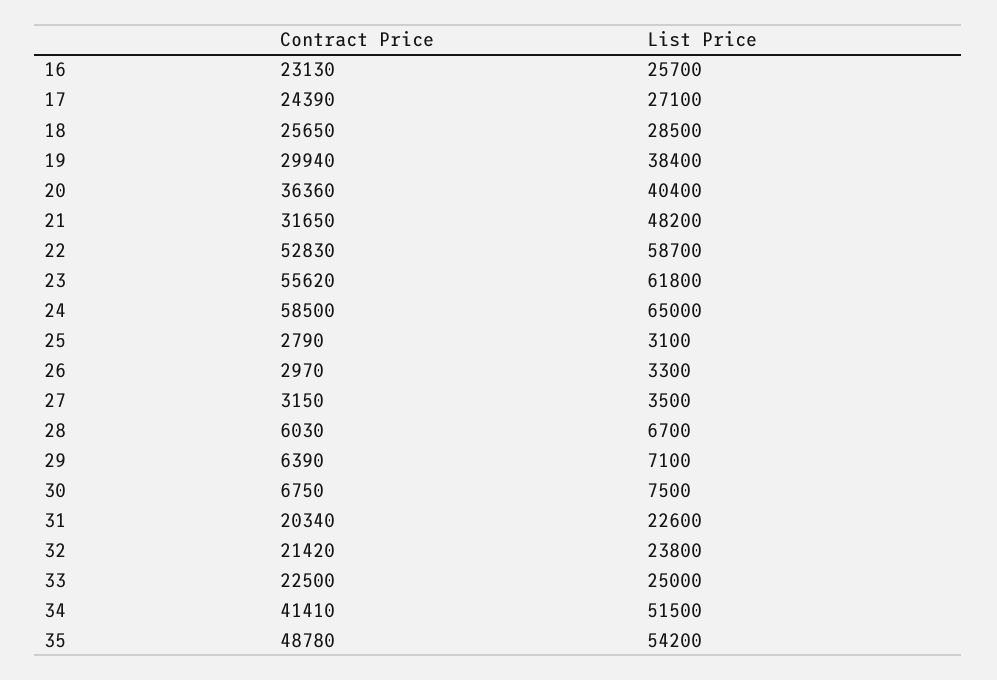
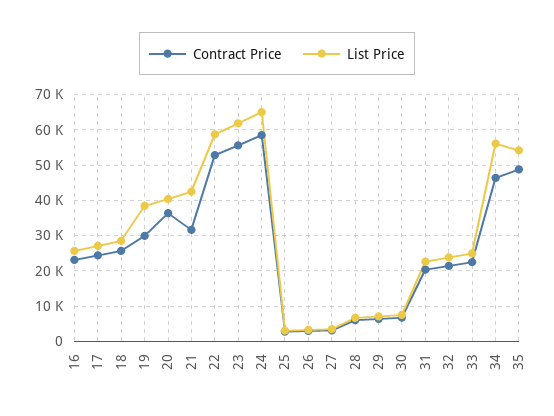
  {
    "Contract Price": {
      "16": 23130,
      "17": 24390,
      "18": 25650,
      "19": 29940,
      "20": 36360,
      "21": 31650,
      "22": 52830,
      "23": 55620,
      "24": 58500,
      "25": 2790,
      "26": 2970,
      "27": 3150,
      "28": 6030,
      "29": 6390,
      "30": 6750,
      "31": 20340,
      "32": 21420,
      "33": 22500,
-     "34": 41410,
+     "34": 46000,
      "35": 48780
    },
    "List Price": {
      "16": 25700,
      "17": 27100,
      "18": 28500,
      "19": 38400,
      "20": 40400,
-     "21": 48200,
+     "21": 42000,
      "22": 58700,
      "23": 61800,
      "24": 65000,
      "25": 3100,
      "26": 3300,
      "27": 3500,
      "28": 6700,
      "29": 7100,
      "30": 7500,
      "31": 22600,
      "32": 23800,
      "33": 25000,
-     "34": 51500,
+     "34": 56000,
      "35": 54200
    }
  }

